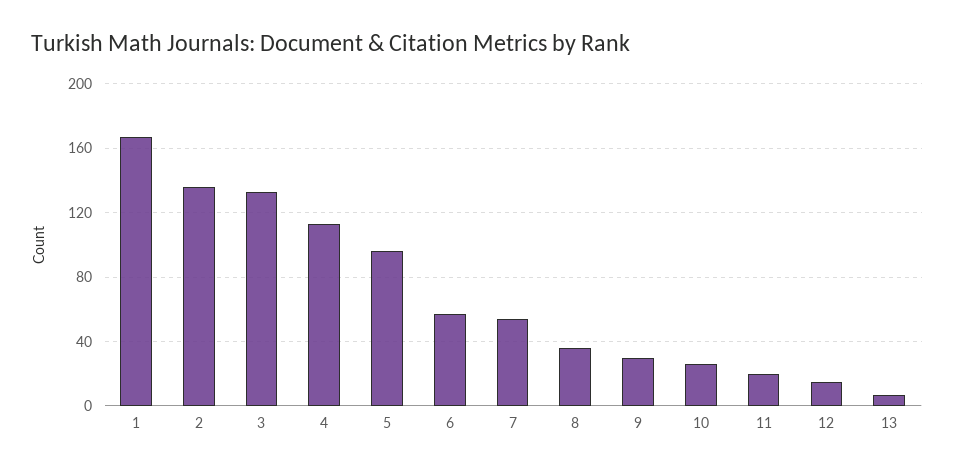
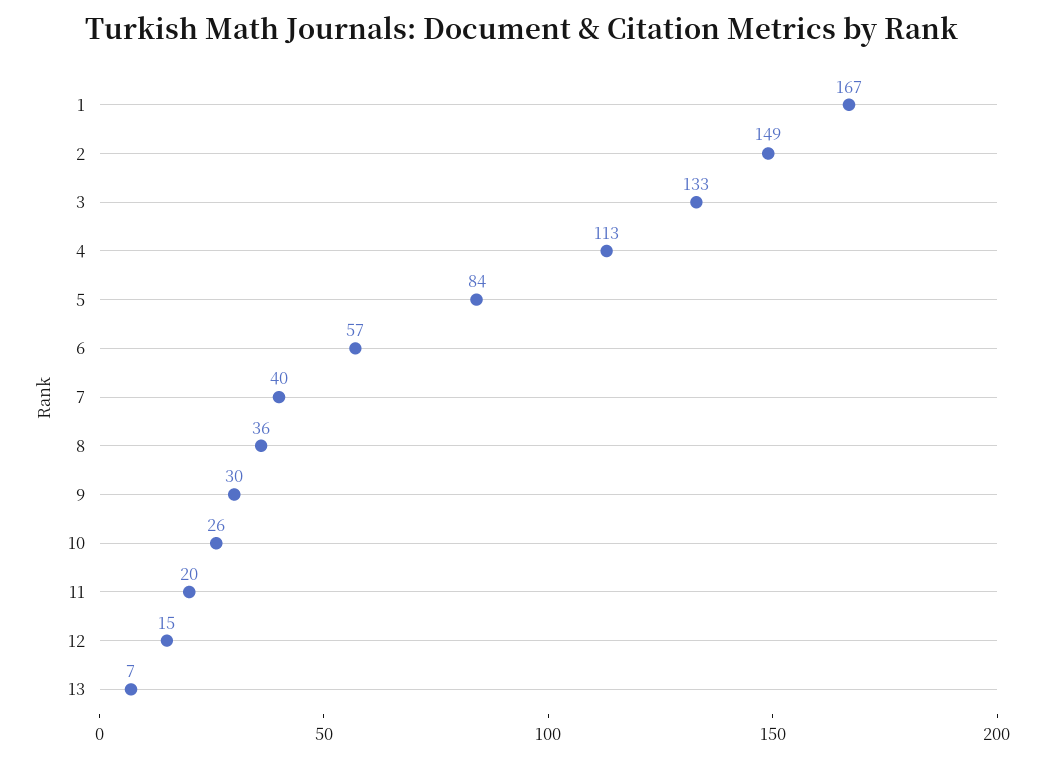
  {
    "1": 167,
-   "2": 135,
+   "2": 149,
    "3": 133,
    "4": 113,
-   "5": 95,
+   "5": 84,
    "6": 57,
-   "7": 55,
+   "7": 40,
    "8": 36,
    "9": 30,
    "10": 26,
    "11": 20,
    "12": 15,
    "13": 7
  }

